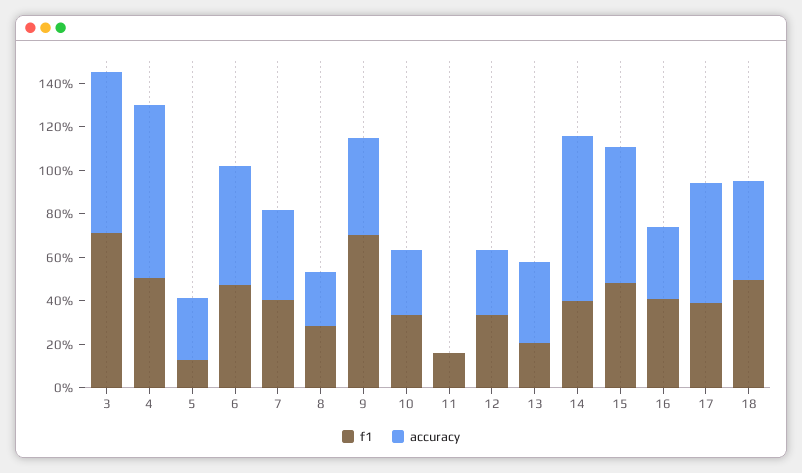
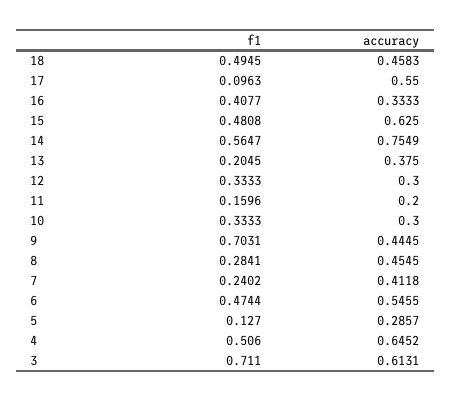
  {
    "f1": {
      "3": 0.711,
      "4": 0.506,
      "5": 0.127,
      "6": 0.4744,
-     "7": 0.4,
+     "7": 0.2402,
      "8": 0.2841,
      "9": 0.7031,
      "10": 0.3333,
      "11": 0.1596,
      "12": 0.3333,
      "13": 0.2045,
-     "14": 0.4,
+     "14": 0.5647,
      "15": 0.4808,
      "16": 0.4077,
-     "17": 0.4,
+     "17": 0.0963,
      "18": 0.4945
    },
    "accuracy": {
-     "3": 0.75,
+     "3": 0.6131,
-     "4": 0.8,
+     "4": 0.6452,
      "5": 0.2857,
      "6": 0.5455,
      "7": 0.4118,
-     "8": 0.25,
+     "8": 0.4545,
      "9": 0.4445,
      "10": 0.3,
-     "11": 0,
+     "11": 0.2,
      "12": 0.3,
      "13": 0.375,
      "14": 0.7549,
      "15": 0.625,
      "16": 0.3333,
      "17": 0.55,
      "18": 0.4583
    }
  }

